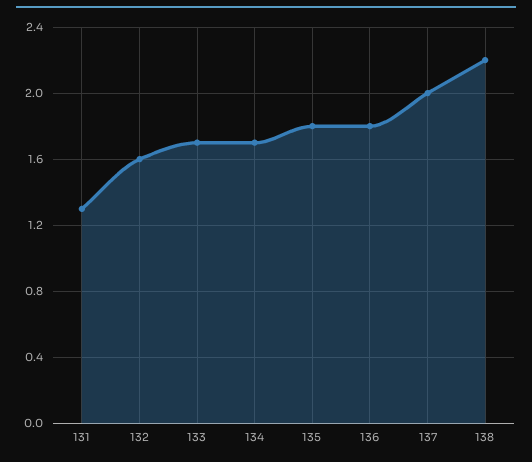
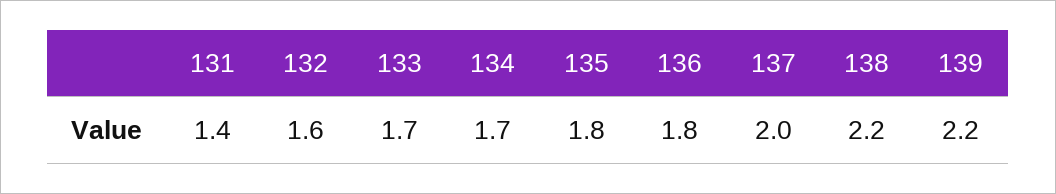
  {
-   "131": 1.3,
+   "131": 1.4,
    "132": 1.6,
    "133": 1.7,
    "134": 1.7,
    "135": 1.8,
    "136": 1.8,
    "137": 2,
-   "138": 2.2
+   "138": 2.2,
+   "139": 2.2
  }

